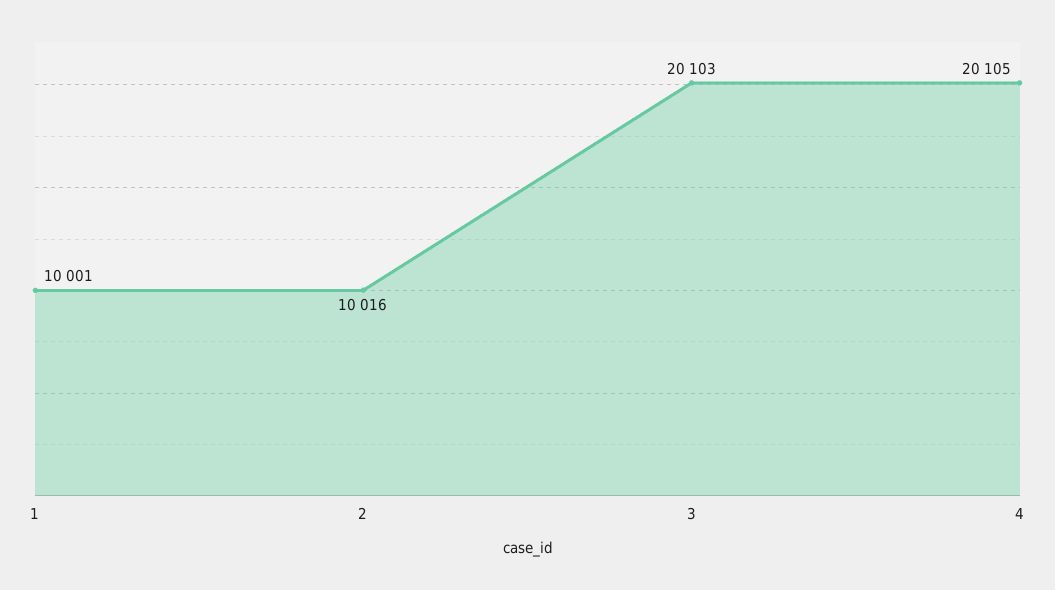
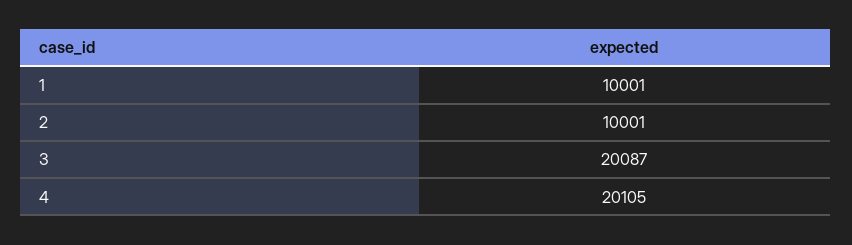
  {
    "1": 10001,
-   "2": 10016,
+   "2": 10001,
-   "3": 20103,
+   "3": 20087,
    "4": 20105
  }

